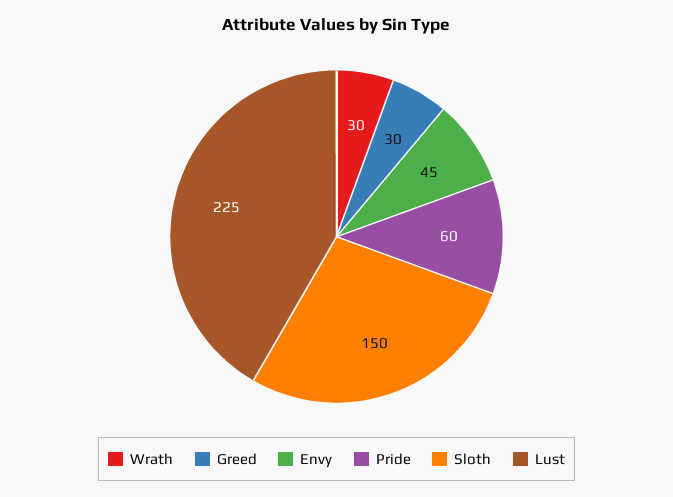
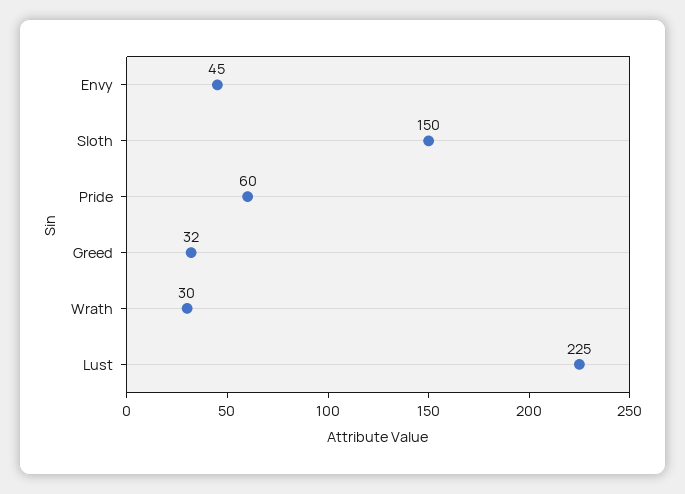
  {
    "Wrath": 30,
-   "Greed": 30,
+   "Greed": 32,
    "Envy": 45,
    "Pride": 60,
    "Sloth": 150,
    "Lust": 225
  }

